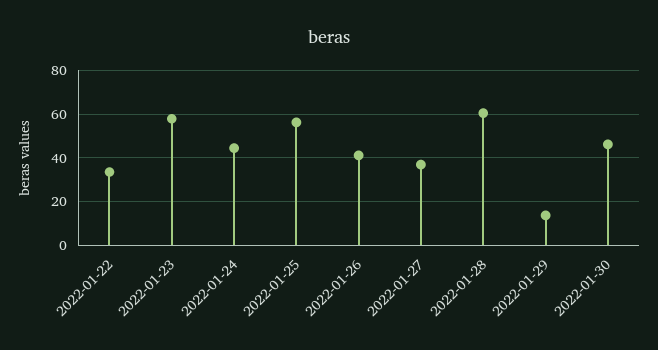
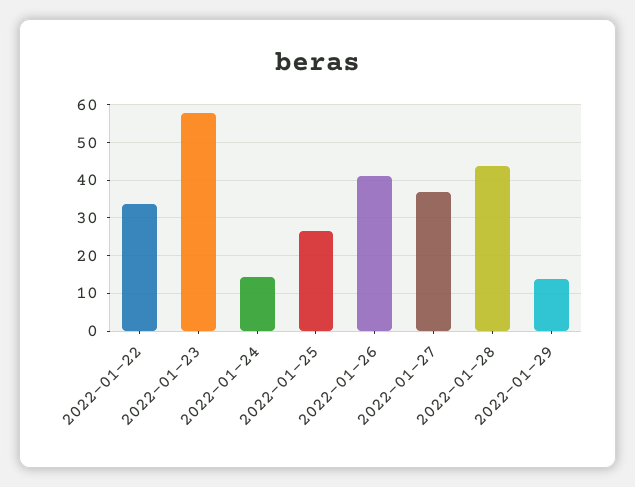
  {
    "2022-01-22": 34,
    "2022-01-23": 58,
-   "2022-01-24": 45,
+   "2022-01-24": 14,
-   "2022-01-25": 55,
+   "2022-01-25": 26,
    "2022-01-26": 42,
    "2022-01-27": 36,
-   "2022-01-28": 60,
+   "2022-01-28": 44,
-   "2022-01-29": 14,
+   "2022-01-29": 14
-   "2022-01-30": 45
  }

